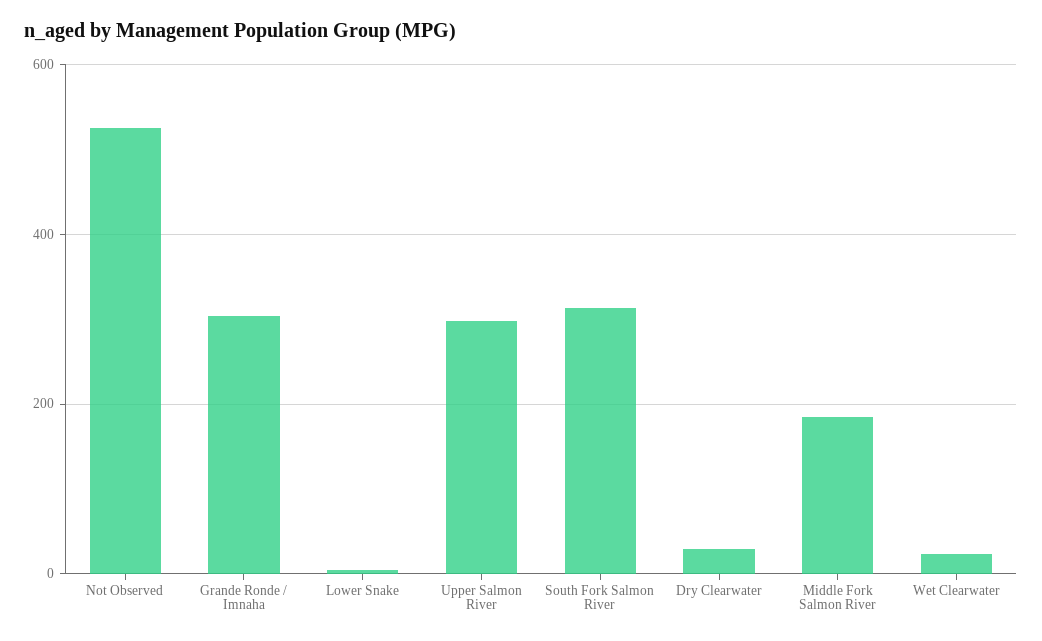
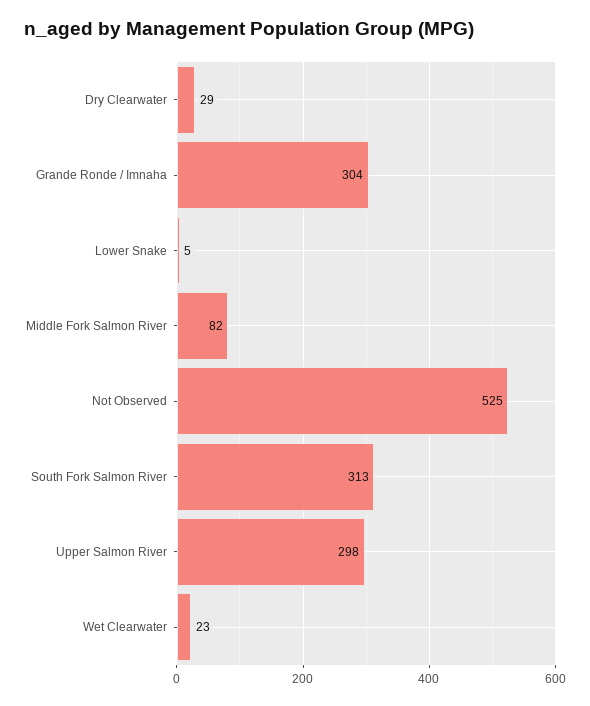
  {
    "Not Observed": 525,
    "Grande Ronde / Imnaha": 304,
    "Lower Snake": 5,
    "Upper Salmon River": 298,
    "South Fork Salmon River": 313,
    "Dry Clearwater": 29,
-   "Middle Fork Salmon River": 180,
+   "Middle Fork Salmon River": 82,
    "Wet Clearwater": 23
  }

